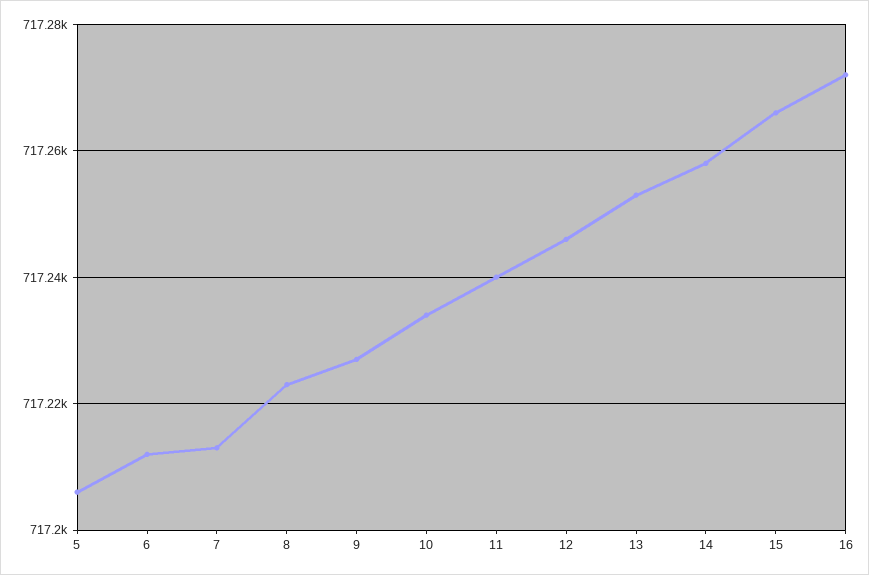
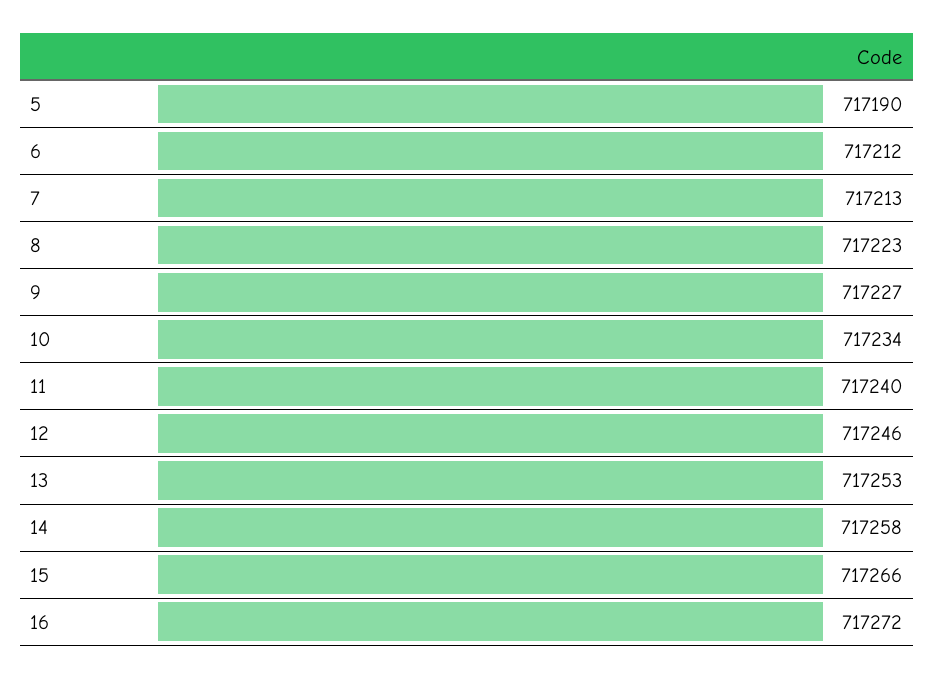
  {
-   "5": 717205,
+   "5": 717190,
    "6": 717212,
    "7": 717213,
    "8": 717223,
    "9": 717227,
    "10": 717234,
    "11": 717240,
    "12": 717246,
    "13": 717253,
    "14": 717258,
    "15": 717266,
    "16": 717272
  }

